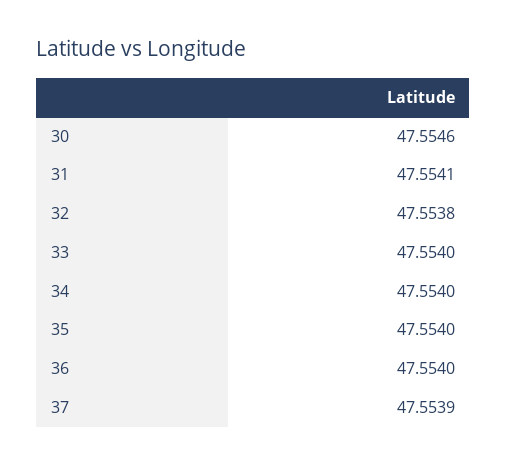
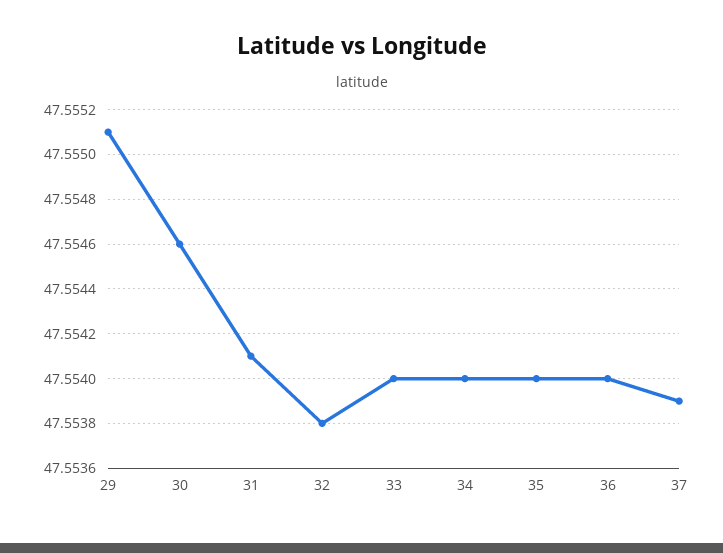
  {
    "30": 47.5546,
    "31": 47.5541,
    "32": 47.5538,
    "33": 47.554,
    "34": 47.554,
    "35": 47.554,
    "36": 47.554,
-   "37": 47.5539
+   "37": 47.5539,
+   "29": 47.5551
  }

